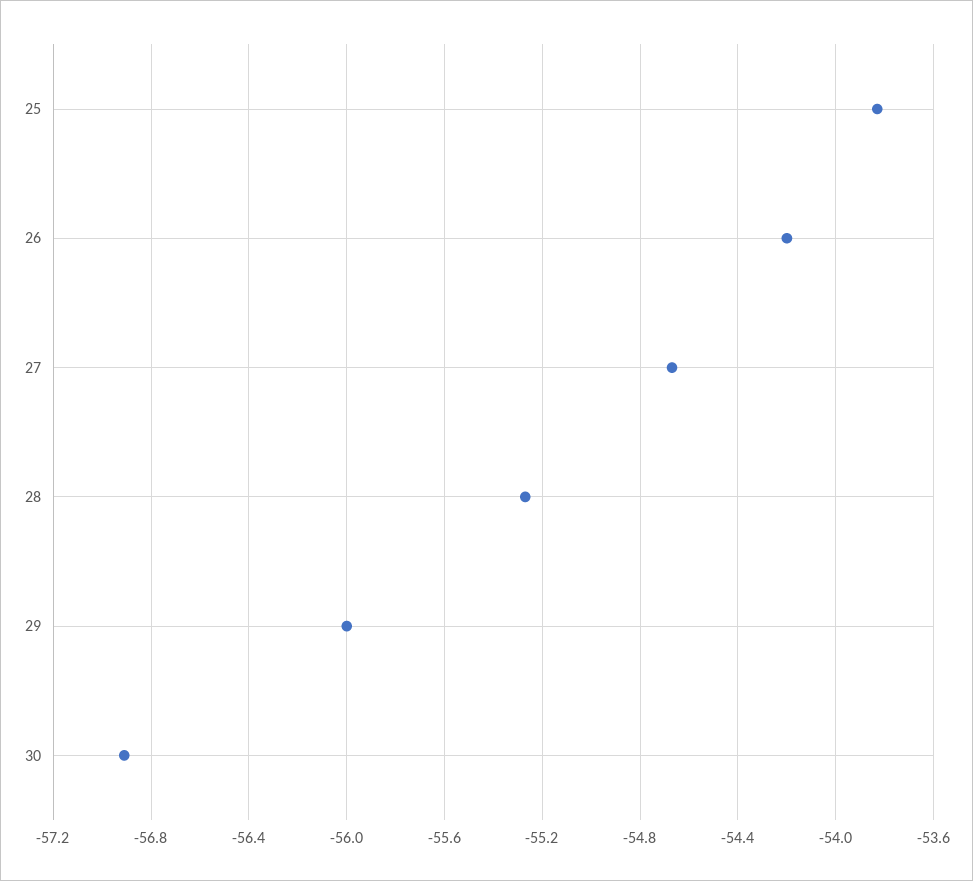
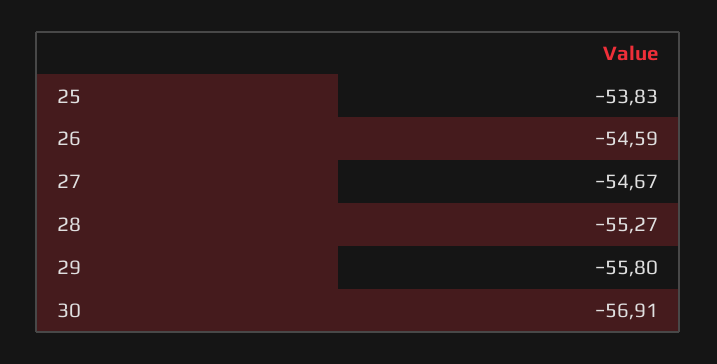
  {
    "25": -53.83,
-   "26": -54.2,
+   "26": -54.59,
    "27": -54.67,
    "28": -55.27,
-   "29": -56,
+   "29": -55.8,
    "30": -56.91
  }

